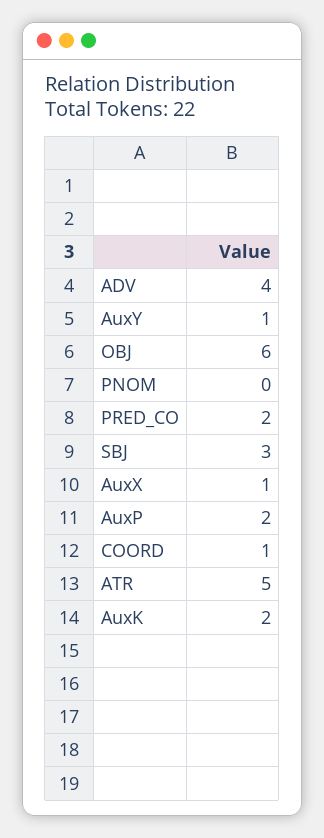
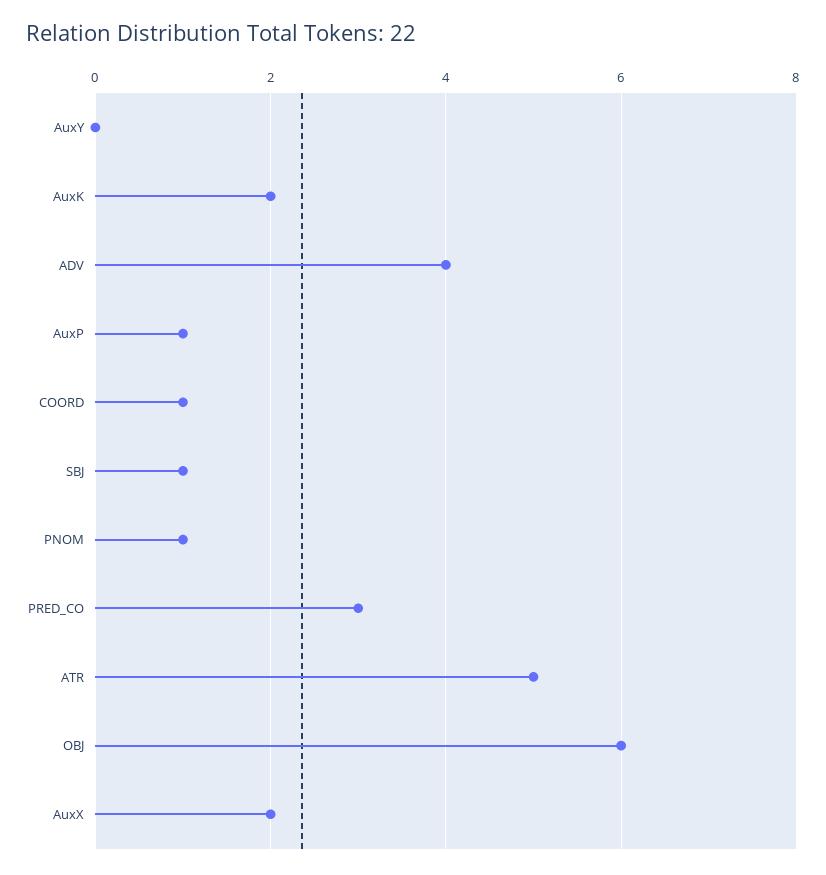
  {
    "ADV": 4,
-   "AuxY": 1,
+   "AuxY": 0,
    "OBJ": 6,
-   "PNOM": 0,
+   "PNOM": 1,
-   "PRED_CO": 2,
+   "PRED_CO": 3,
-   "SBJ": 3,
+   "SBJ": 1,
-   "AuxX": 1,
+   "AuxX": 2,
-   "AuxP": 2,
+   "AuxP": 1,
    "COORD": 1,
    "ATR": 5,
    "AuxK": 2
  }

